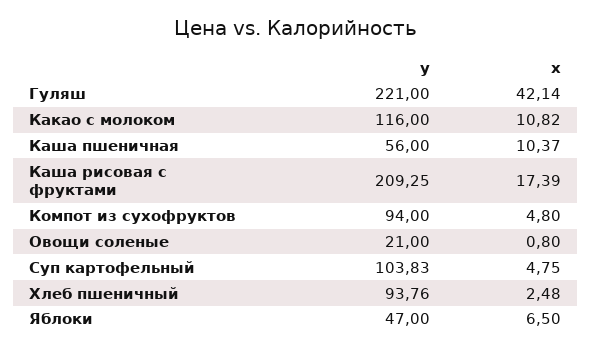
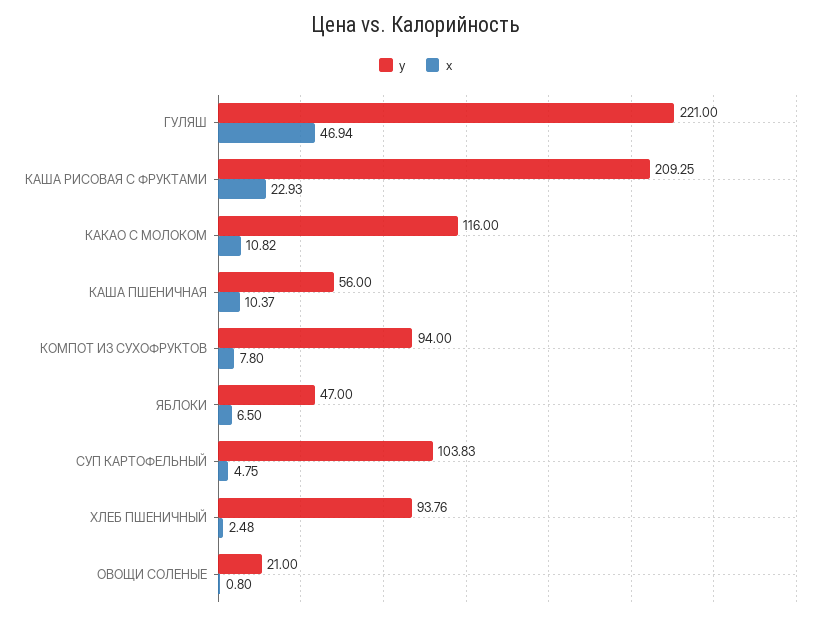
  {
    "y": {
      "Гуляш": 221,
      "Какао с молоком": 116,
      "Каша пшеничная": 56,
      "Каша рисовая с фруктами": 209.25,
      "Компот из сухофруктов": 94,
      "Овощи соленые": 21,
      "Суп картофельный": 103.83,
      "Хлеб пшеничный": 93.76,
      "Яблоки": 47
    },
    "x": {
-     "Гуляш": 42.14,
+     "Гуляш": 46.94,
      "Какао с молоком": 10.82,
      "Каша пшеничная": 10.37,
-     "Каша рисовая с фруктами": 17.39,
+     "Каша рисовая с фруктами": 22.93,
-     "Компот из сухофруктов": 4.8,
+     "Компот из сухофруктов": 7.8,
      "Овощи соленые": 0.8,
      "Суп картофельный": 4.75,
      "Хлеб пшеничный": 2.48,
      "Яблоки": 6.5
    }
  }

